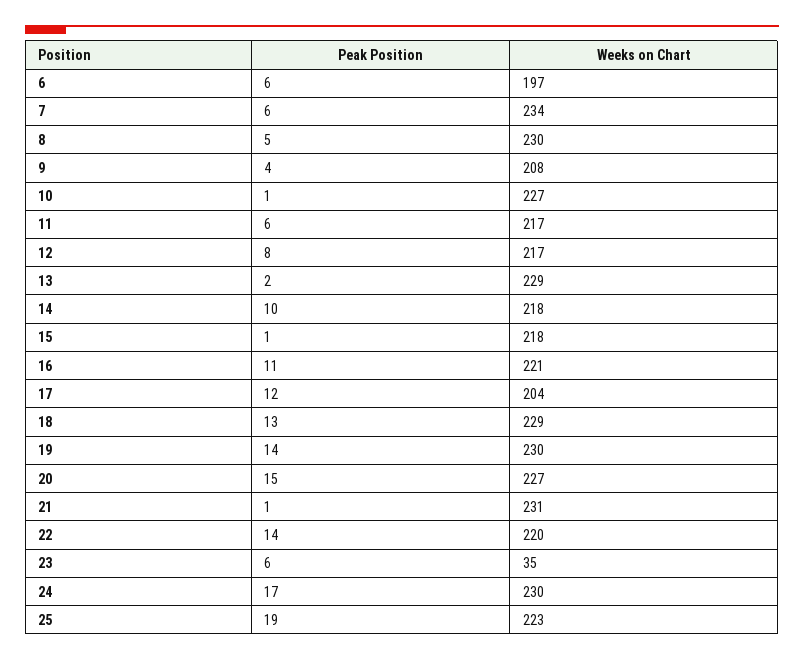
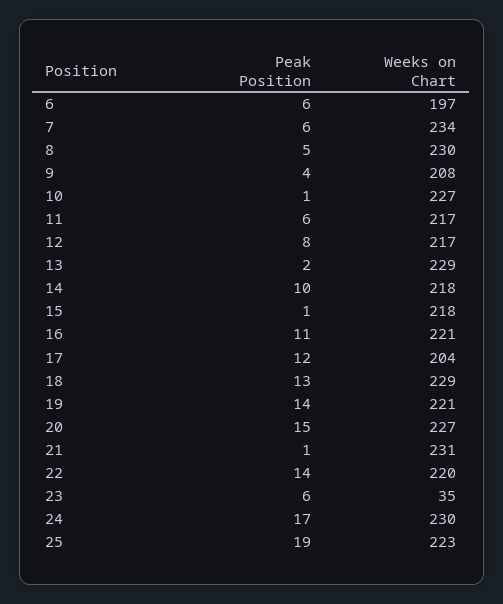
  {
    "Peak Position": {
      "6": 6,
      "7": 6,
      "8": 5,
      "9": 4,
      "10": 1,
      "11": 6,
      "12": 8,
      "13": 2,
      "14": 10,
      "15": 1,
      "16": 11,
      "17": 12,
      "18": 13,
      "19": 14,
      "20": 15,
      "21": 1,
      "22": 14,
      "23": 6,
      "24": 17,
      "25": 19
    },
    "Weeks on Chart": {
      "6": 197,
      "7": 234,
      "8": 230,
      "9": 208,
      "10": 227,
      "11": 217,
      "12": 217,
      "13": 229,
      "14": 218,
      "15": 218,
      "16": 221,
      "17": 204,
      "18": 229,
-     "19": 230,
+     "19": 221,
      "20": 227,
      "21": 231,
      "22": 220,
      "23": 35,
      "24": 230,
      "25": 223
    }
  }

